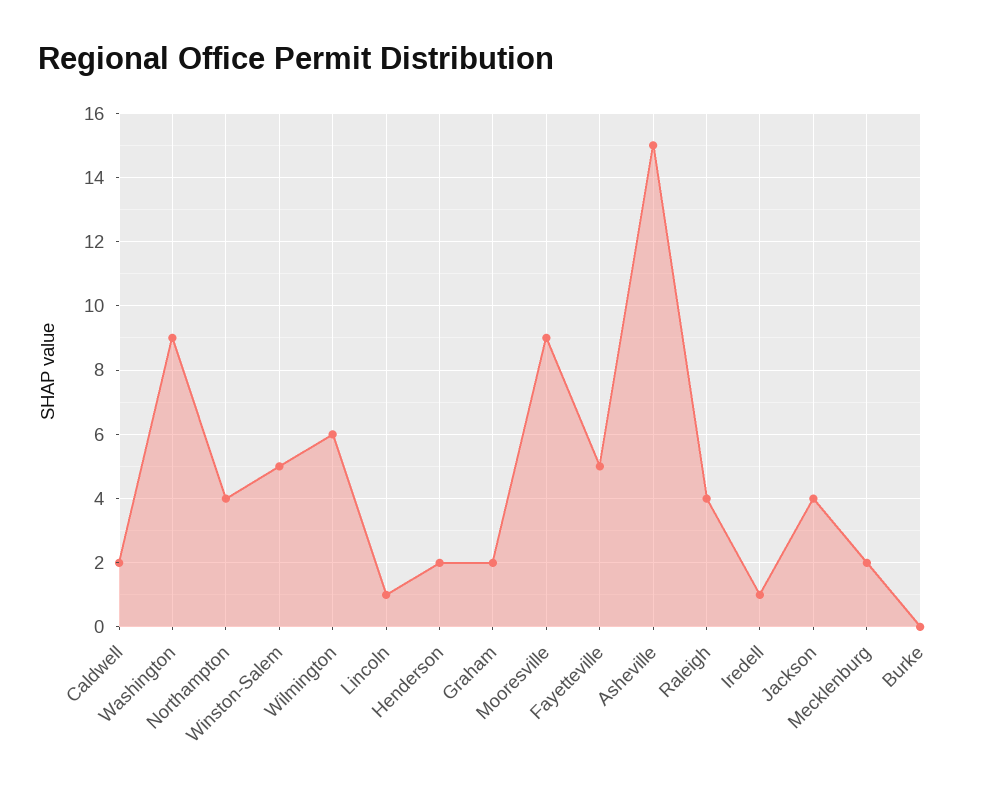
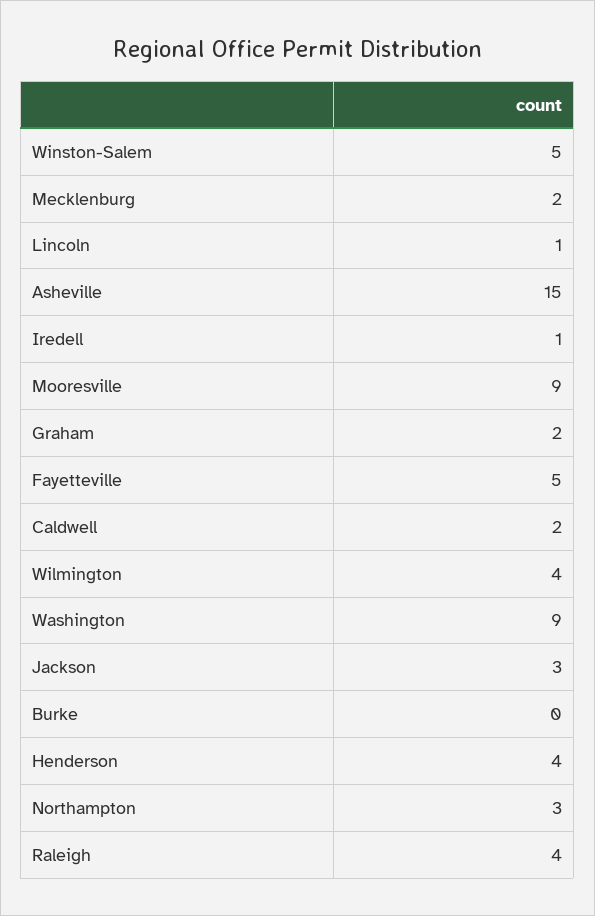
  {
    "Caldwell": 2,
    "Washington": 9,
-   "Northampton": 4,
+   "Northampton": 3,
    "Winston-Salem": 5,
-   "Wilmington": 6,
+   "Wilmington": 4,
    "Lincoln": 1,
-   "Henderson": 2,
+   "Henderson": 4,
    "Graham": 2,
    "Mooresville": 9,
    "Fayetteville": 5,
    "Asheville": 15,
    "Raleigh": 4,
    "Iredell": 1,
-   "Jackson": 4,
+   "Jackson": 3,
    "Mecklenburg": 2,
    "Burke": 0
  }

